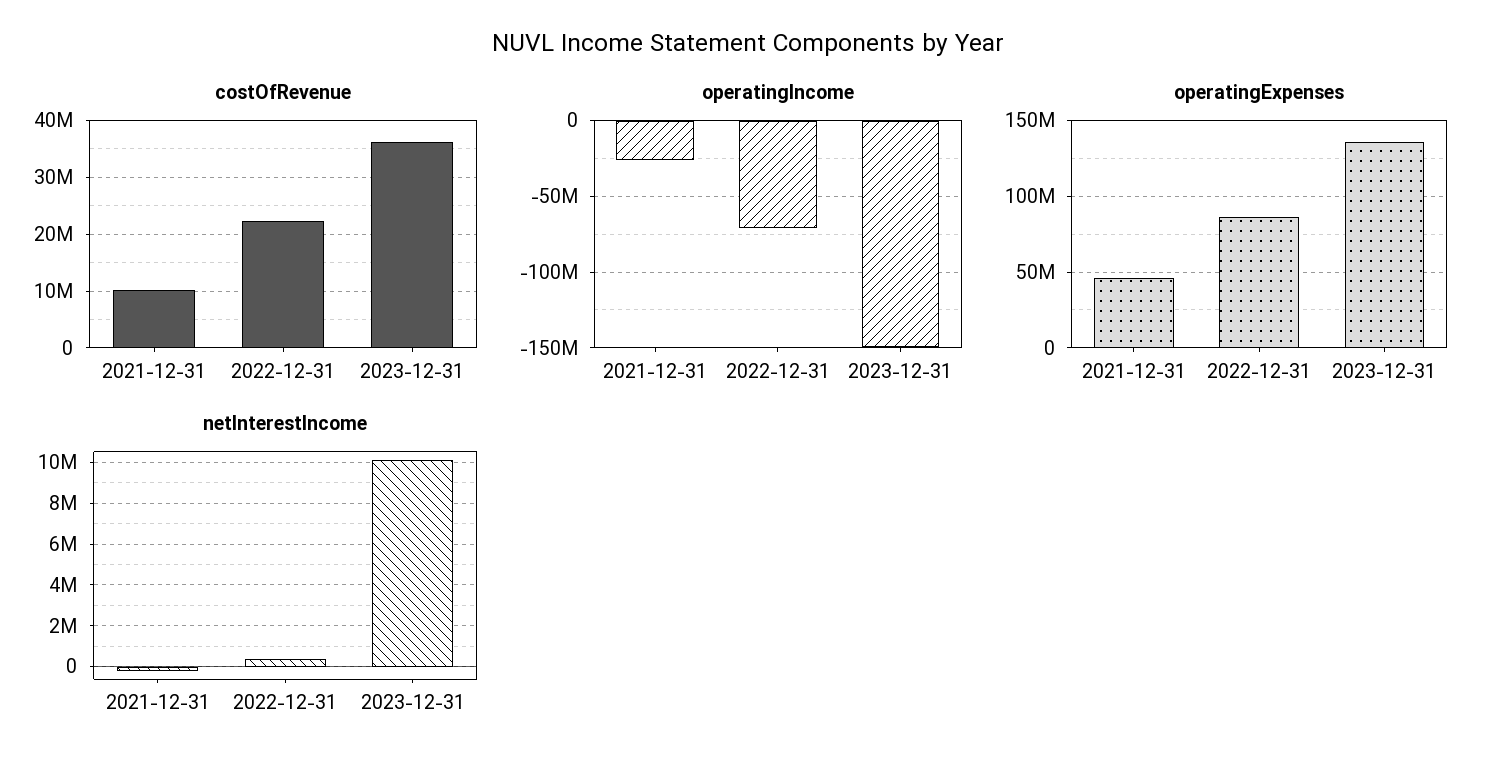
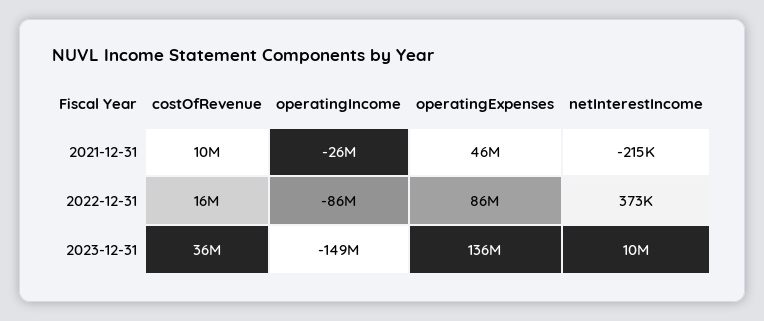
  {
    "costOfRevenue": {
      "2021-12-31": 10000000,
-     "2022-12-31": 22000000,
+     "2022-12-31": 16000000,
      "2023-12-31": 36000000
    },
    "operatingIncome": {
      "2021-12-31": -26000000,
-     "2022-12-31": -70000000,
+     "2022-12-31": -86000000,
      "2023-12-31": -149000000
    },
    "operatingExpenses": {
      "2021-12-31": 46000000,
      "2022-12-31": 86000000,
      "2023-12-31": 136000000
    },
    "netInterestIncome": {
      "2021-12-31": -215000,
      "2022-12-31": 373000,
      "2023-12-31": 10000000
    }
  }

